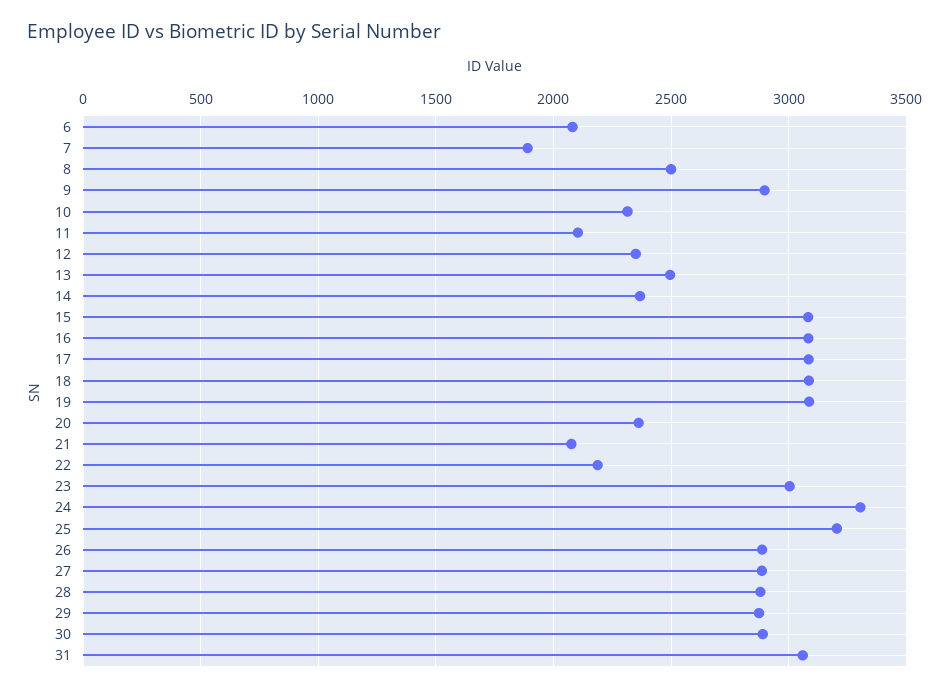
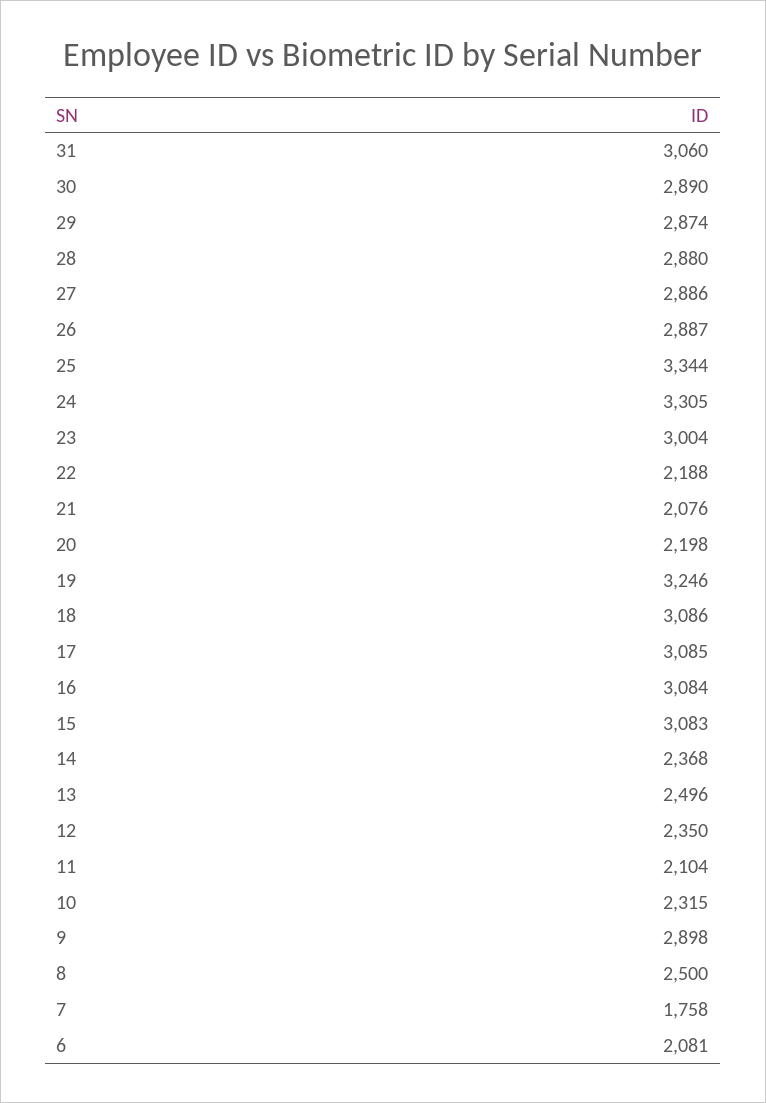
  {
    "6": 2081,
-   "7": 1900,
+   "7": 1758,
    "8": 2500,
    "9": 2898,
    "10": 2315,
    "11": 2104,
    "12": 2350,
    "13": 2496,
    "14": 2368,
    "15": 3083,
    "16": 3084,
    "17": 3085,
    "18": 3086,
-   "19": 3100,
+   "19": 3246,
-   "20": 2350,
+   "20": 2198,
    "21": 2076,
    "22": 2188,
    "23": 3004,
    "24": 3305,
-   "25": 3200,
+   "25": 3344,
    "26": 2887,
    "27": 2886,
    "28": 2880,
    "29": 2874,
    "30": 2890,
    "31": 3060
  }

